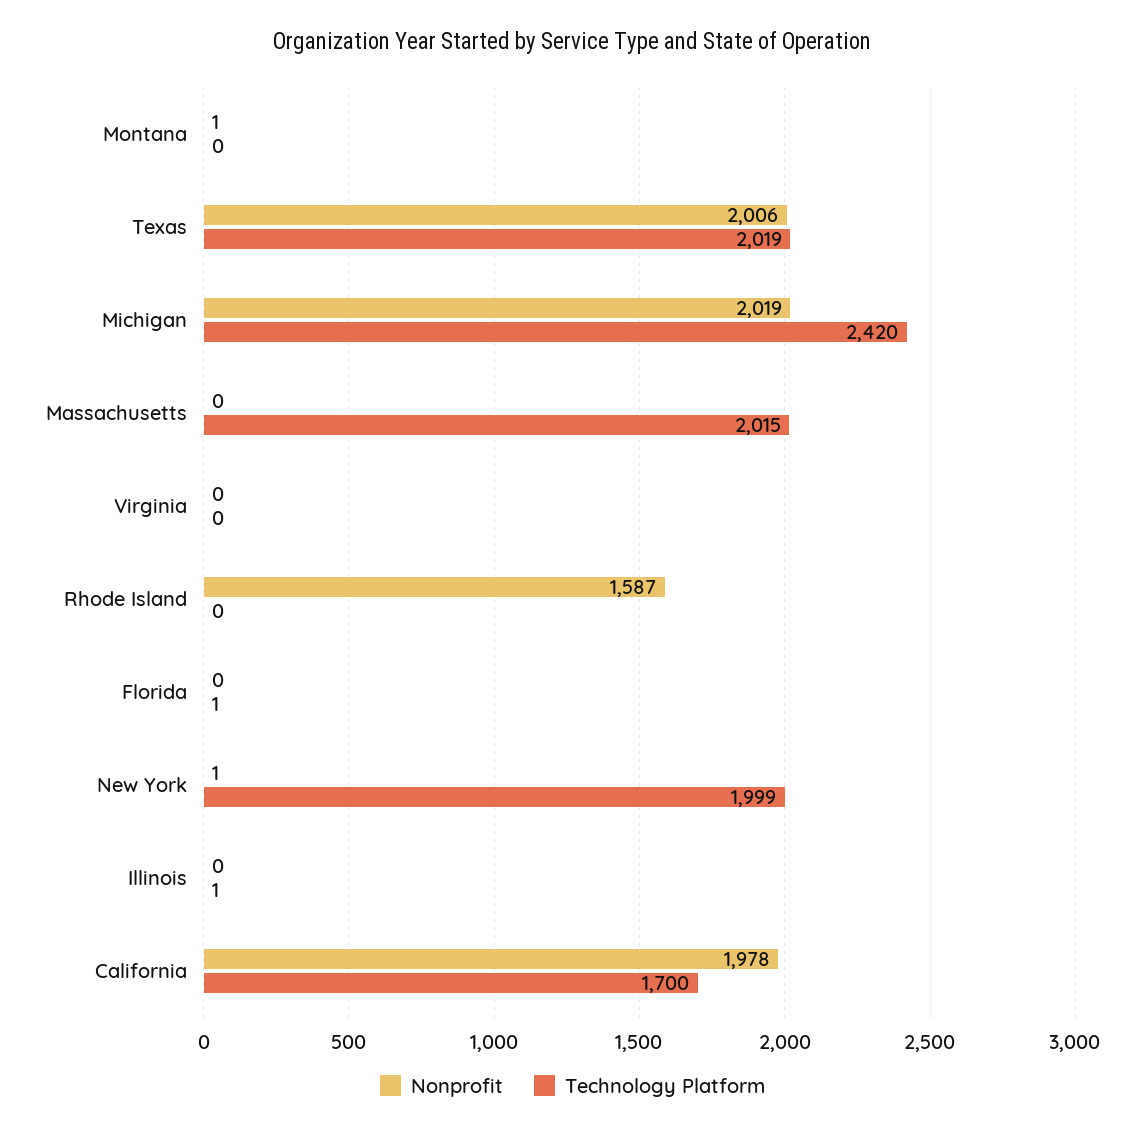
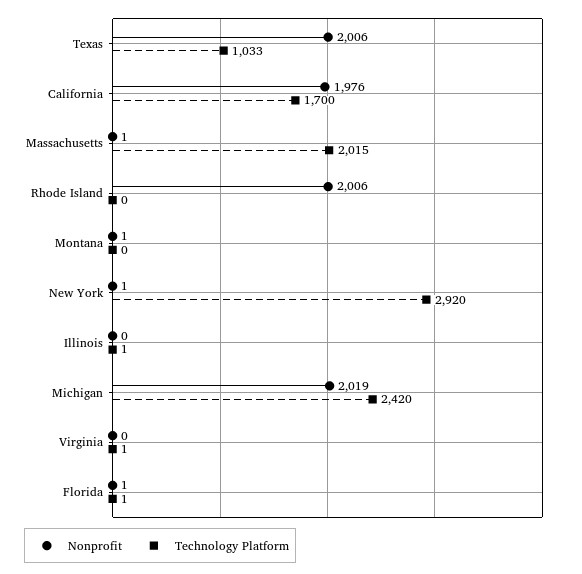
  {
    "Nonprofit": {
      "Montana": 1,
      "Texas": 2006,
      "Michigan": 2019,
-     "Massachusetts": 0,
+     "Massachusetts": 1,
      "Virginia": 0,
-     "Rhode Island": 1587,
+     "Rhode Island": 2006,
-     "Florida": 0,
+     "Florida": 1,
      "New York": 1,
      "Illinois": 0,
-     "California": 1978
+     "California": 1976
    },
    "Technology Platform": {
      "Montana": 0,
-     "Texas": 2019,
+     "Texas": 1033,
      "Michigan": 2420,
      "Massachusetts": 2015,
-     "Virginia": 0,
+     "Virginia": 1,
      "Rhode Island": 0,
      "Florida": 1,
-     "New York": 1999,
+     "New York": 2920,
      "Illinois": 1,
      "California": 1700
    }
  }

